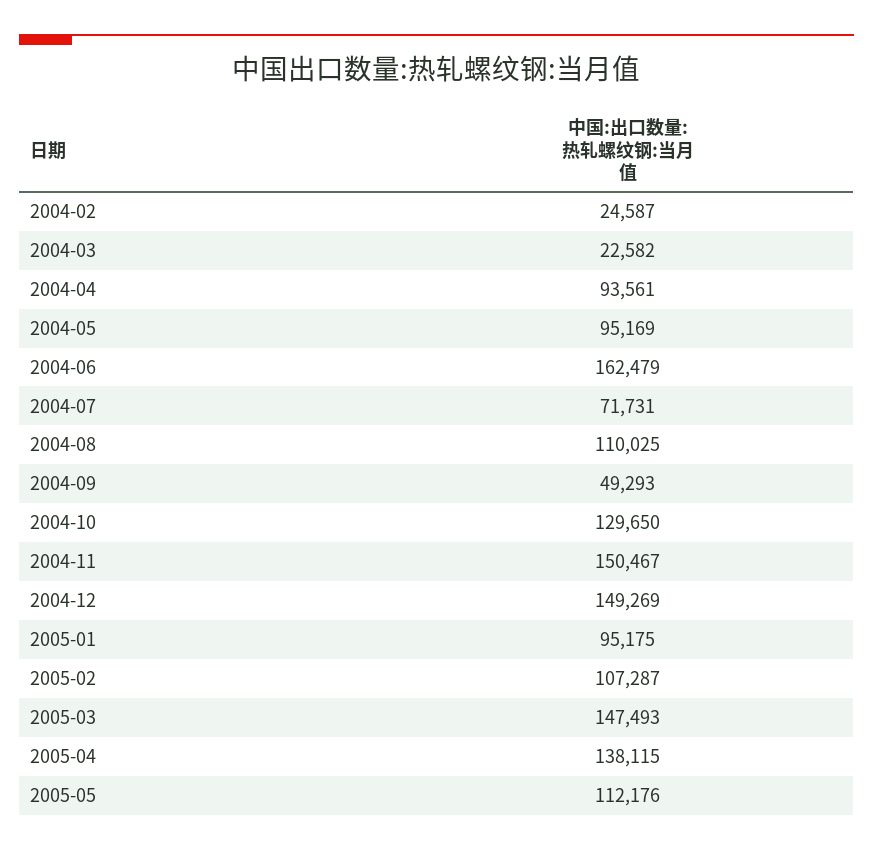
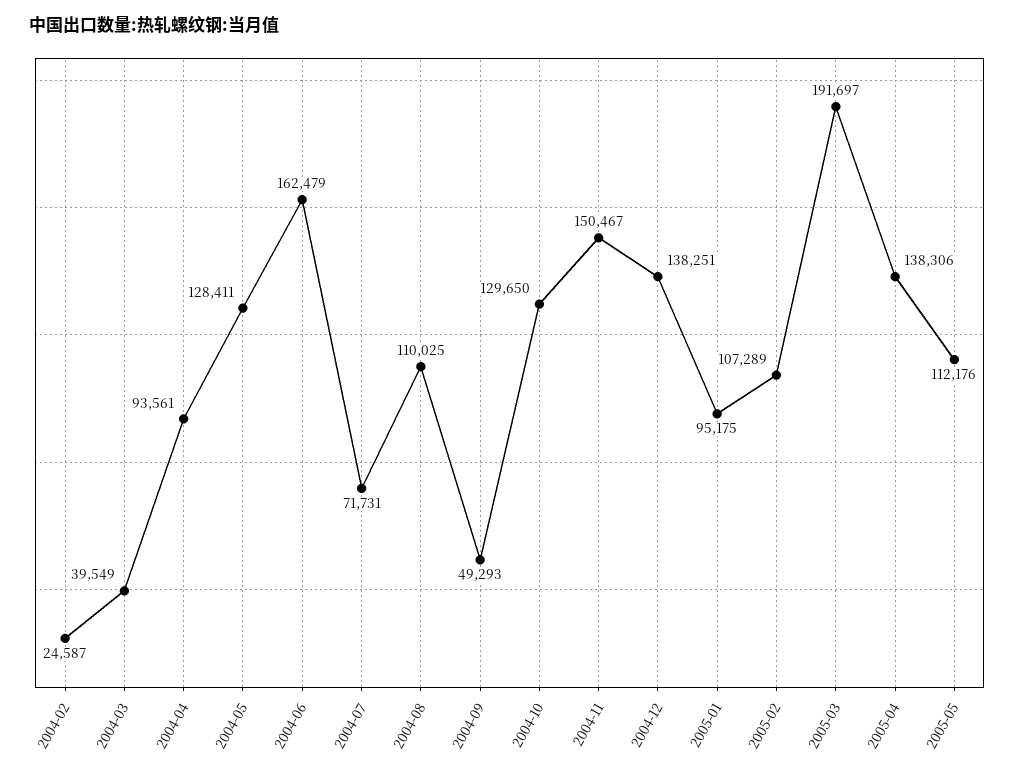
  {
    "2004-02": 24587,
-   "2004-03": 22582,
+   "2004-03": 39549,
    "2004-04": 93561,
-   "2004-05": 95169,
+   "2004-05": 128411,
    "2004-06": 162479,
    "2004-07": 71731,
    "2004-08": 110025,
    "2004-09": 49293,
    "2004-10": 129650,
    "2004-11": 150467,
-   "2004-12": 149269,
+   "2004-12": 138251,
    "2005-01": 95175,
-   "2005-02": 107287,
+   "2005-02": 107289,
-   "2005-03": 147493,
+   "2005-03": 191697,
-   "2005-04": 138115,
+   "2005-04": 138306,
    "2005-05": 112176
  }

